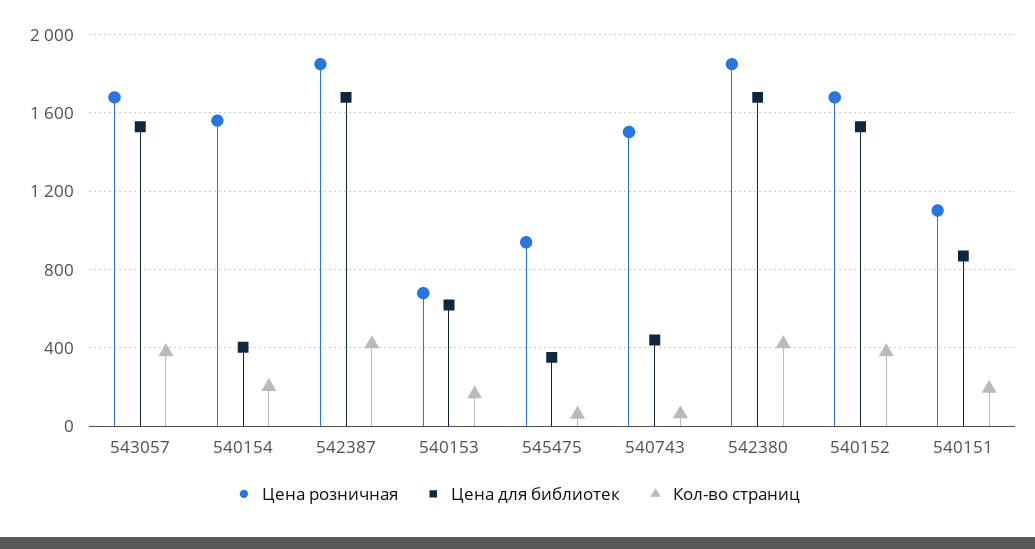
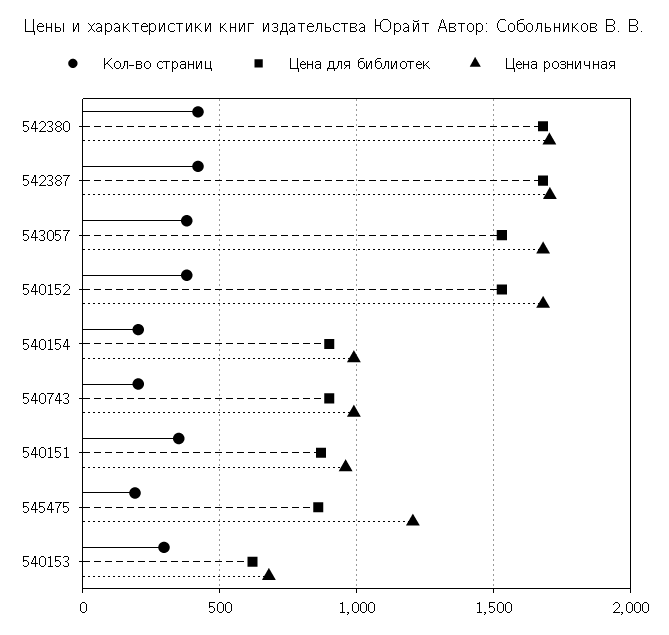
  {
    "Цена розничная": {
      "543057": 1700,
-     "540154": 1550,
+     "540154": 1000,
-     "542387": 1850,
+     "542387": 1700,
      "540153": 700,
-     "545475": 950,
+     "545475": 1200,
-     "540743": 1500,
+     "540743": 1000,
-     "542380": 1850,
+     "542380": 1700,
      "540152": 1700,
-     "540151": 1100
+     "540151": 950
    },
    "Цена для библиотек": {
      "543057": 1550,
-     "540154": 400,
+     "540154": 900,
      "542387": 1700,
      "540153": 600,
-     "545475": 350,
+     "545475": 850,
-     "540743": 450,
+     "540743": 900,
      "542380": 1700,
      "540152": 1550,
      "540151": 850
    },
    "Кол-во страниц": {
      "543057": 400,
      "540154": 200,
      "542387": 400,
-     "540153": 150,
+     "540153": 300,
-     "545475": 50,
+     "545475": 200,
-     "540743": 50,
+     "540743": 200,
      "542380": 400,
      "540152": 400,
-     "540151": 200
+     "540151": 350
    }
  }

